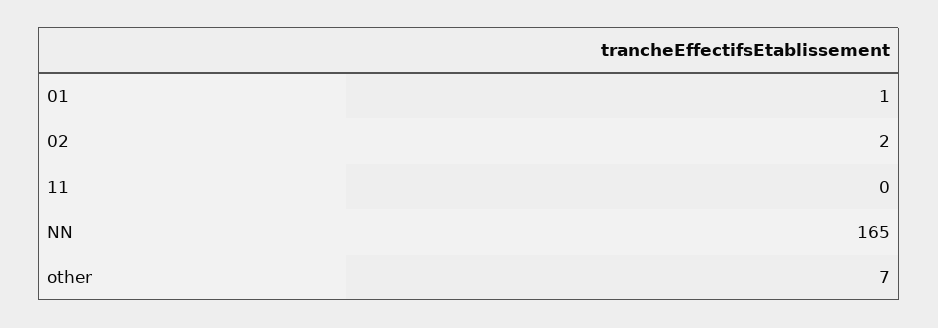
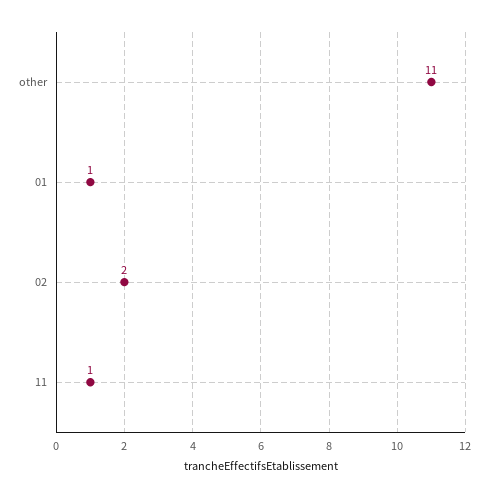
  {
    "01": 1,
    "02": 2,
-   "11": 0,
+   "11": 1,
-   "NN": 165,
-   "other": 7
+   "other": 11
  }

